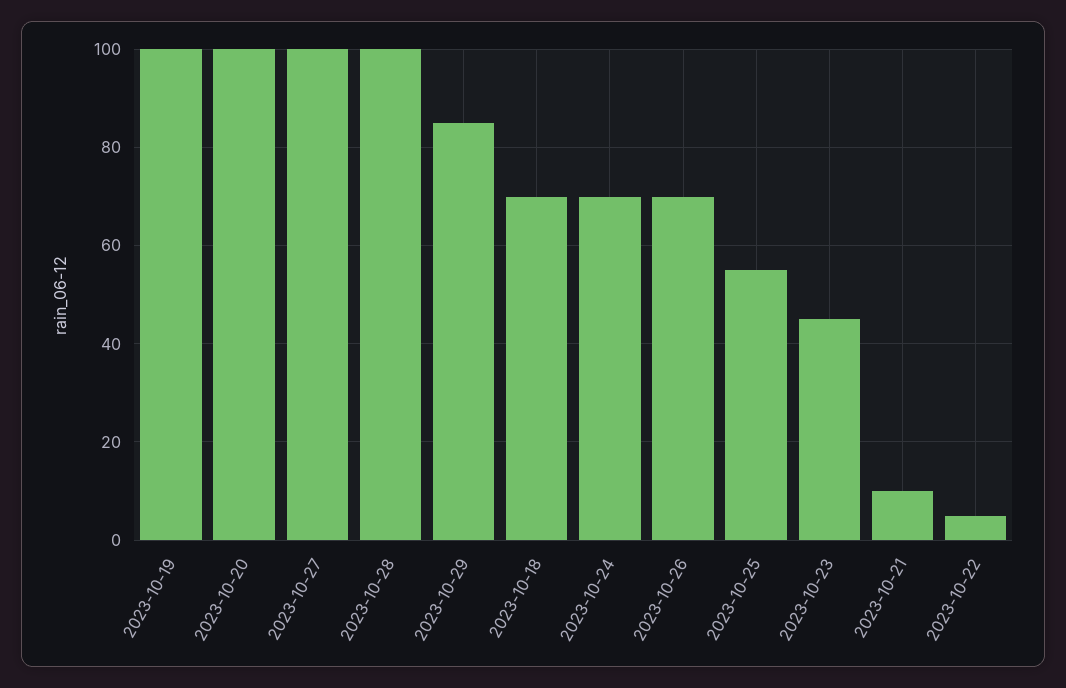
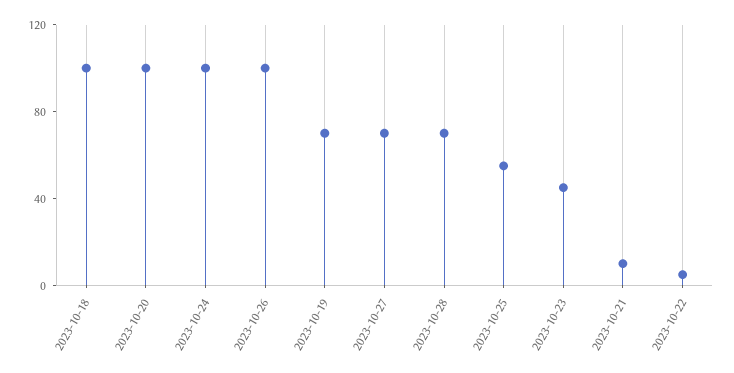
  {
-   "2023-10-19": 100,
+   "2023-10-19": 70,
    "2023-10-20": 100,
-   "2023-10-27": 100,
+   "2023-10-27": 70,
-   "2023-10-28": 100,
+   "2023-10-28": 70,
-   "2023-10-29": 85,
-   "2023-10-18": 70,
+   "2023-10-18": 100,
-   "2023-10-24": 70,
+   "2023-10-24": 100,
-   "2023-10-26": 70,
+   "2023-10-26": 100,
    "2023-10-25": 55,
    "2023-10-23": 45,
    "2023-10-21": 10,
    "2023-10-22": 5
  }

